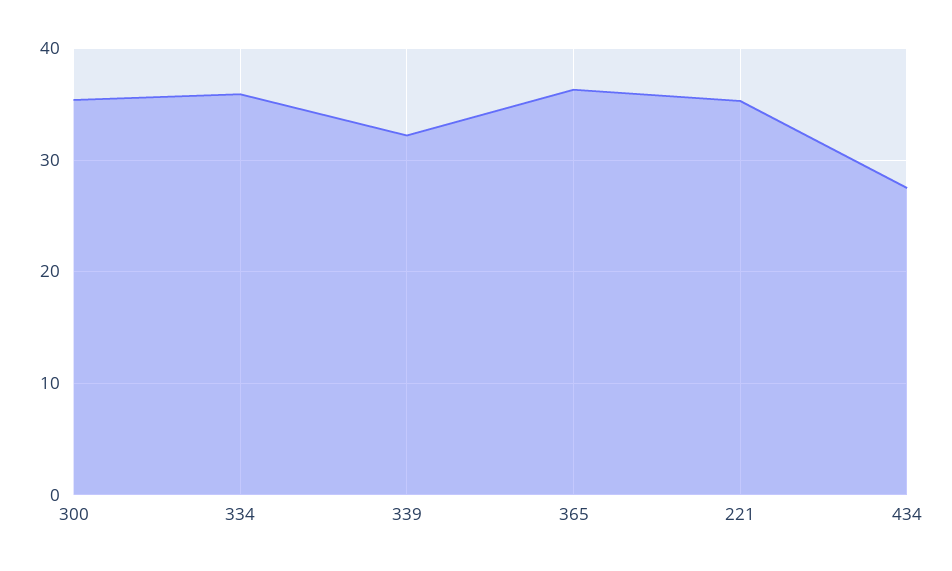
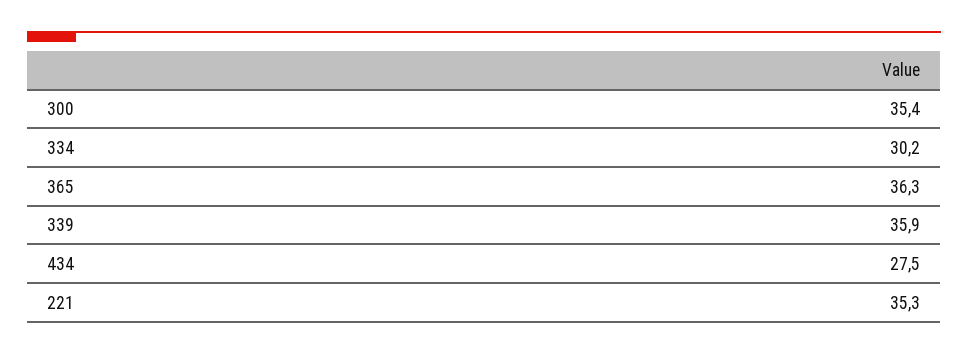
  {
    "300": 35.4,
-   "334": 36,
+   "334": 30.2,
-   "339": 32,
+   "339": 35.9,
    "365": 36.3,
    "221": 35.3,
    "434": 27.5
  }

